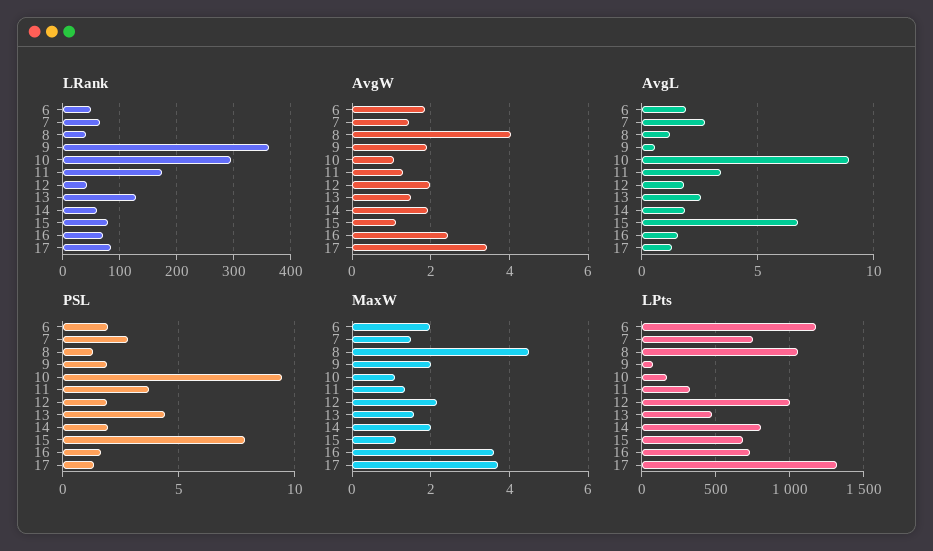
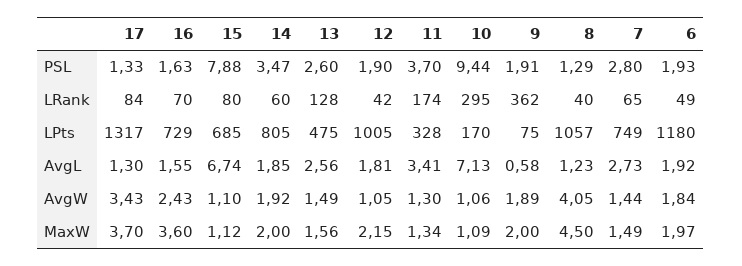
  {
    "LRank": {
      "6": 49,
      "7": 65,
      "8": 40,
      "9": 362,
      "10": 295,
      "11": 174,
      "12": 42,
      "13": 128,
      "14": 60,
      "15": 80,
      "16": 70,
      "17": 84
    },
    "AvgW": {
      "6": 1.84,
      "7": 1.44,
      "8": 4.05,
      "9": 1.89,
      "10": 1.06,
      "11": 1.3,
-     "12": 2,
+     "12": 1.05,
      "13": 1.49,
      "14": 1.92,
      "15": 1.1,
      "16": 2.43,
      "17": 3.43
    },
    "AvgL": {
      "6": 1.92,
      "7": 2.73,
      "8": 1.23,
      "9": 0.58,
-     "10": 9,
+     "10": 7.13,
      "11": 3.41,
      "12": 1.81,
      "13": 2.56,
      "14": 1.85,
      "15": 6.74,
      "16": 1.55,
      "17": 1.3
    },
    "PSL": {
      "6": 1.93,
      "7": 2.8,
      "8": 1.29,
      "9": 1.91,
      "10": 9.44,
      "11": 3.7,
      "12": 1.9,
-     "13": 4.5,
+     "13": 2.6,
-     "14": 2,
+     "14": 3.47,
      "15": 7.88,
      "16": 1.63,
      "17": 1.33
    },
    "MaxW": {
      "6": 1.97,
      "7": 1.49,
      "8": 4.5,
      "9": 2,
      "10": 1.09,
      "11": 1.34,
      "12": 2.15,
      "13": 1.56,
      "14": 2,
      "15": 1.12,
      "16": 3.6,
      "17": 3.7
    },
    "LPts": {
      "6": 1180,
      "7": 749,
      "8": 1057,
      "9": 75,
      "10": 170,
      "11": 328,
      "12": 1005,
      "13": 475,
      "14": 805,
      "15": 685,
      "16": 729,
      "17": 1317
    }
  }

